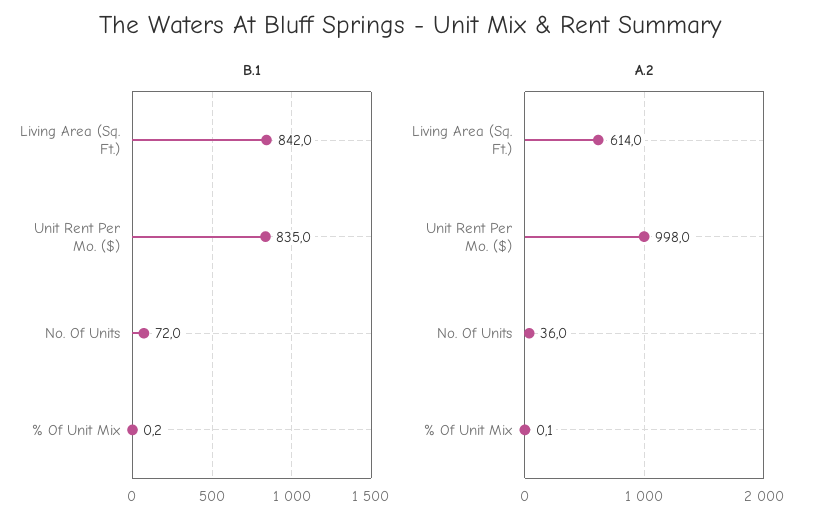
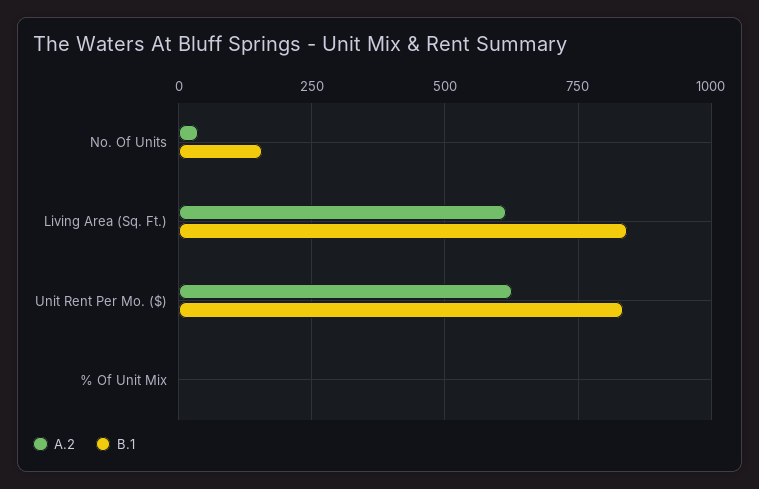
  {
    "B.1": {
      "Living Area (Sq. Ft.)": 842,
      "Unit Rent Per Mo. ($)": 835,
-     "No. Of Units": 72,
+     "No. Of Units": 150,
      "% Of Unit Mix": 0.2
    },
    "A.2": {
      "Living Area (Sq. Ft.)": 614,
-     "Unit Rent Per Mo. ($)": 998,
+     "Unit Rent Per Mo. ($)": 625,
      "No. Of Units": 36,
      "% Of Unit Mix": 0.1
    }
  }

